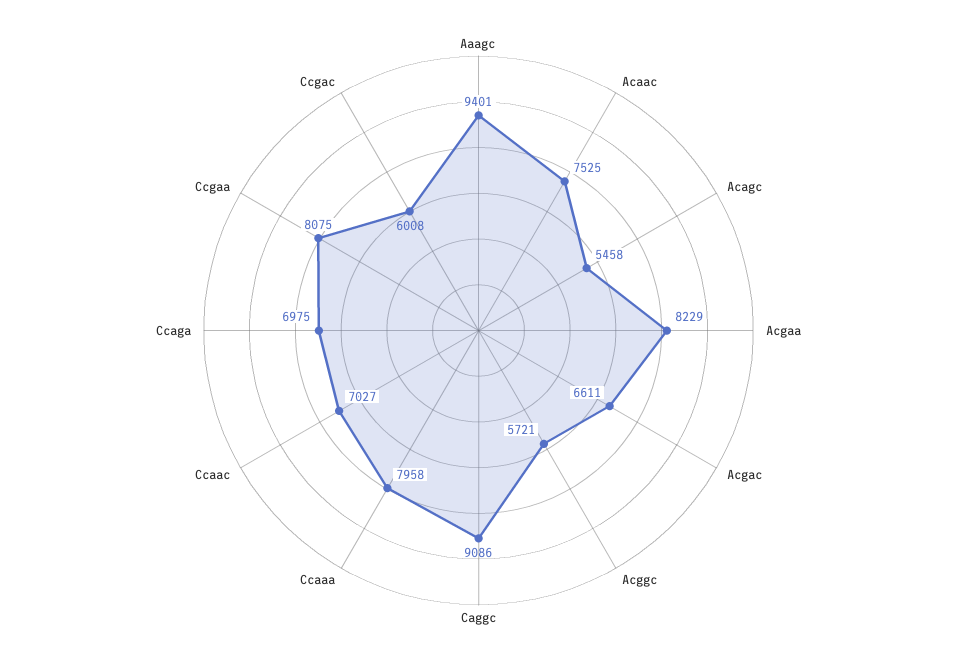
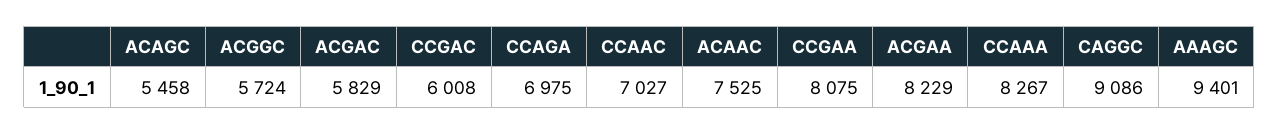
  {
    "Aaagc": 9401,
    "Acaac": 7525,
    "Acagc": 5458,
    "Acgaa": 8229,
-   "Acgac": 6611,
+   "Acgac": 5829,
-   "Acggc": 5721,
+   "Acggc": 5724,
    "Caggc": 9086,
-   "Ccaaa": 7958,
+   "Ccaaa": 8267,
    "Ccaac": 7027,
    "Ccaga": 6975,
    "Ccgaa": 8075,
    "Ccgac": 6008
  }

